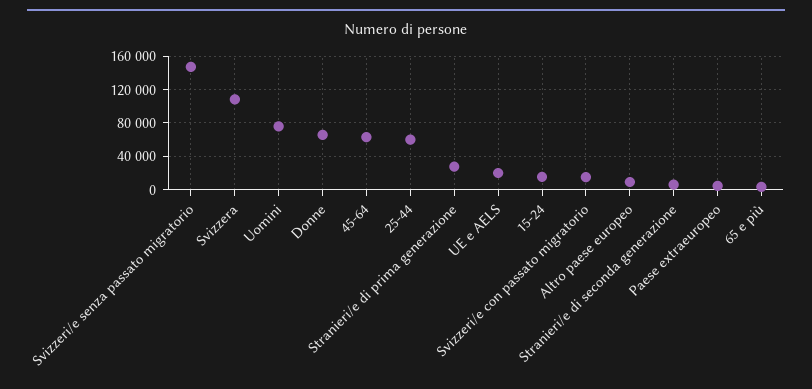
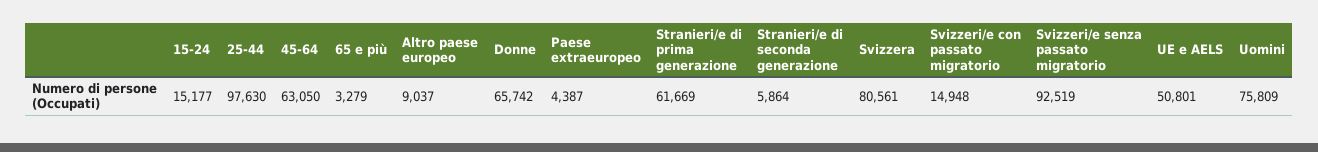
  {
-   "Svizzeri/e senza passato migratorio": 150000,
+   "Svizzeri/e senza passato migratorio": 92519,
-   "Svizzera": 110000,
+   "Svizzera": 80561,
    "Uomini": 75809,
    "Donne": 65742,
    "45-64": 63050,
-   "25-44": 60000,
+   "25-44": 97630,
-   "Stranieri/e di prima generazione": 30000,
+   "Stranieri/e di prima generazione": 61669,
-   "UE e AELS": 20000,
+   "UE e AELS": 50801,
    "15-24": 15177,
    "Svizzeri/e con passato migratorio": 14948,
    "Altro paese europeo": 9037,
    "Stranieri/e di seconda generazione": 5864,
    "Paese extraeuropeo": 4387,
    "65 e più": 3279
  }

